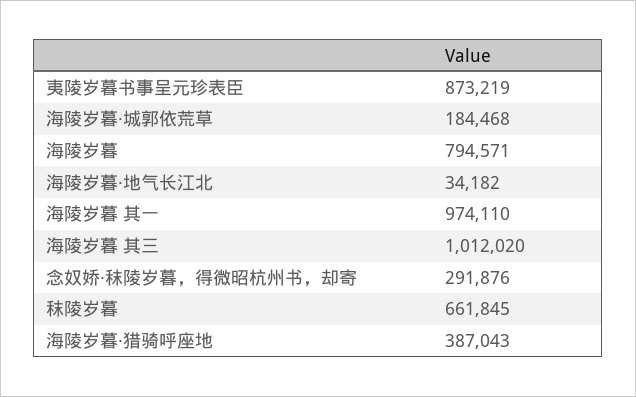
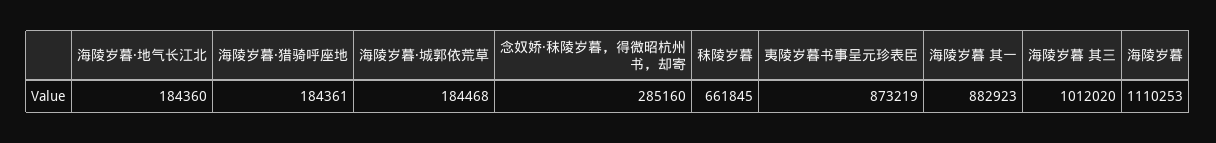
  {
    "夷陵岁暮书事呈元珍表臣": 873219,
    "海陵岁暮·城郭依荒草": 184468,
-   "海陵岁暮": 794571,
+   "海陵岁暮": 1110253,
-   "海陵岁暮·地气长江北": 34182,
+   "海陵岁暮·地气长江北": 184360,
-   "海陵岁暮 其一": 974110,
+   "海陵岁暮 其一": 882923,
    "海陵岁暮 其三": 1012020,
-   "念奴娇·秣陵岁暮，得微昭杭州书，却寄": 291876,
+   "念奴娇·秣陵岁暮，得微昭杭州书，却寄": 285160,
    "秣陵岁暮": 661845,
-   "海陵岁暮·猎骑呼座地": 387043
+   "海陵岁暮·猎骑呼座地": 184361
  }

